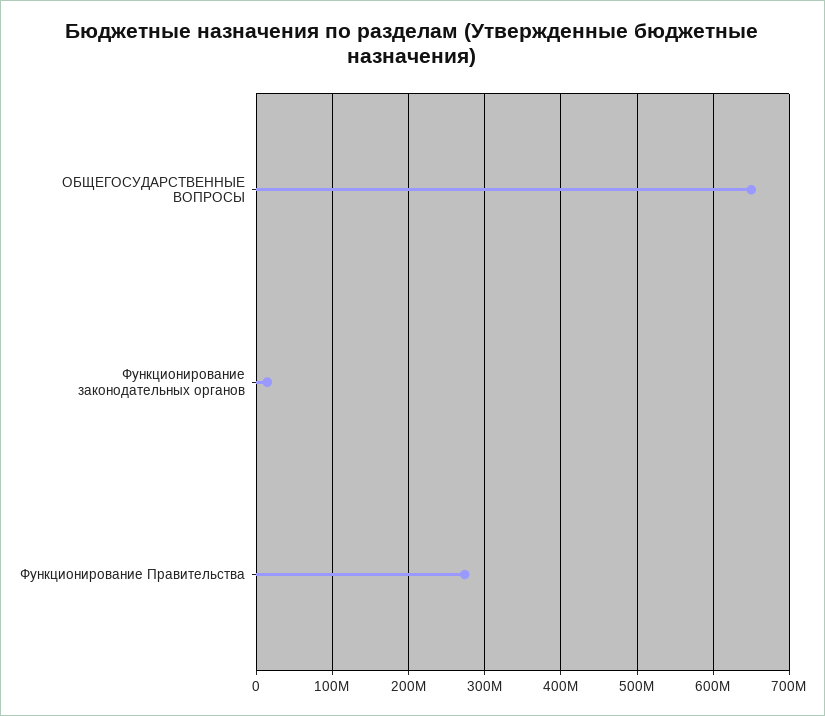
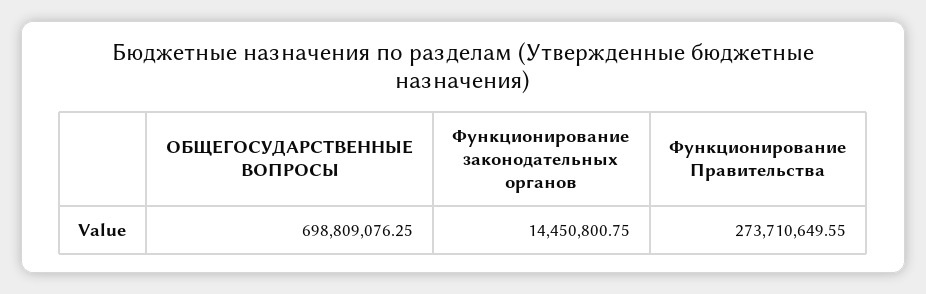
  {
-   "ОБЩЕГОСУДАРСТВЕННЫЕ ВОПРОСЫ": 650000000,
+   "ОБЩЕГОСУДАРСТВЕННЫЕ ВОПРОСЫ": 698809076.25,
    "Функционирование законодательных органов": 14450800.75,
    "Функционирование Правительства": 273710649.55
  }

